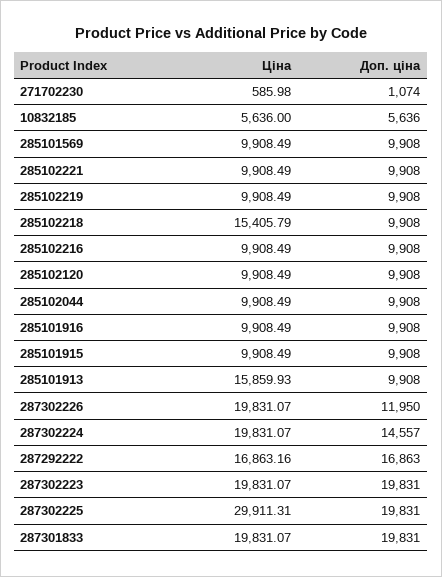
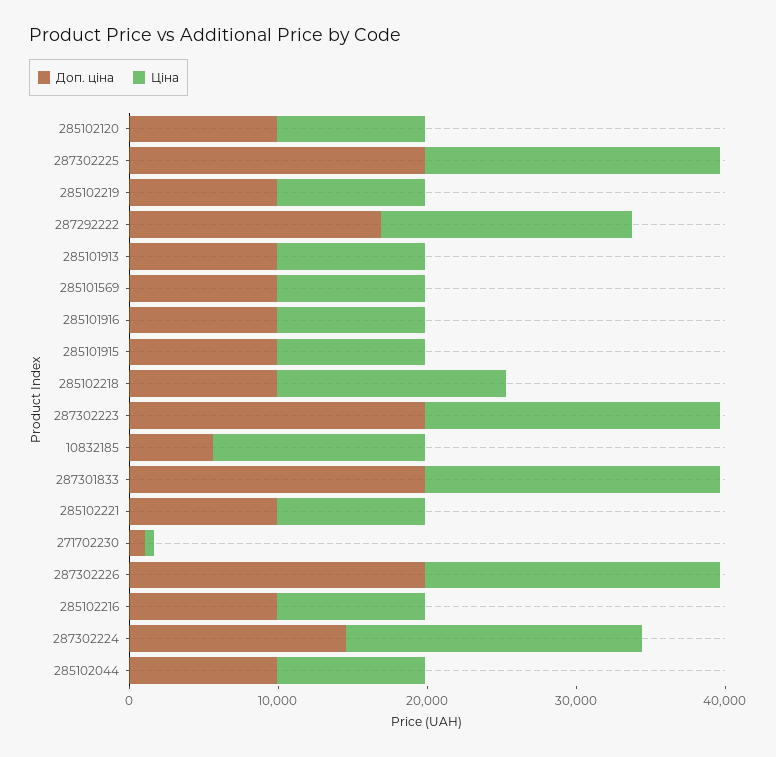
  {
    "Ціна": {
      "271702230": 585.98,
-     "10832185": 5636,
+     "10832185": 14000,
      "285101569": 9908.49,
      "285102221": 9908.49,
      "285102219": 9908.49,
      "285102218": 15405.79,
      "285102216": 9908.49,
      "285102120": 9908.49,
      "285102044": 9908.49,
      "285101916": 9908.49,
      "285101915": 9908.49,
-     "285101913": 15859.93,
+     "285101913": 10000,
      "287302226": 19831.07,
      "287302224": 19831.07,
      "287292222": 16863.16,
      "287302223": 19831.07,
-     "287302225": 29911.31,
+     "287302225": 20000,
      "287301833": 19831.07
    },
    "Доп. ціна": {
      "271702230": 1074,
      "10832185": 5636,
      "285101569": 9908,
      "285102221": 9908,
      "285102219": 9908,
      "285102218": 9908,
      "285102216": 9908,
      "285102120": 9908,
      "285102044": 9908,
      "285101916": 9908,
      "285101915": 9908,
      "285101913": 9908,
-     "287302226": 11950,
+     "287302226": 20000,
      "287302224": 14557,
      "287292222": 16863,
      "287302223": 19831,
      "287302225": 19831,
      "287301833": 19831
    }
  }

